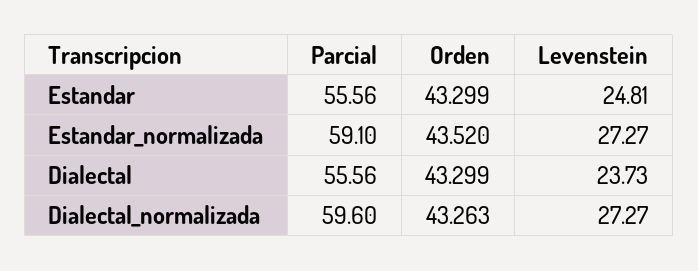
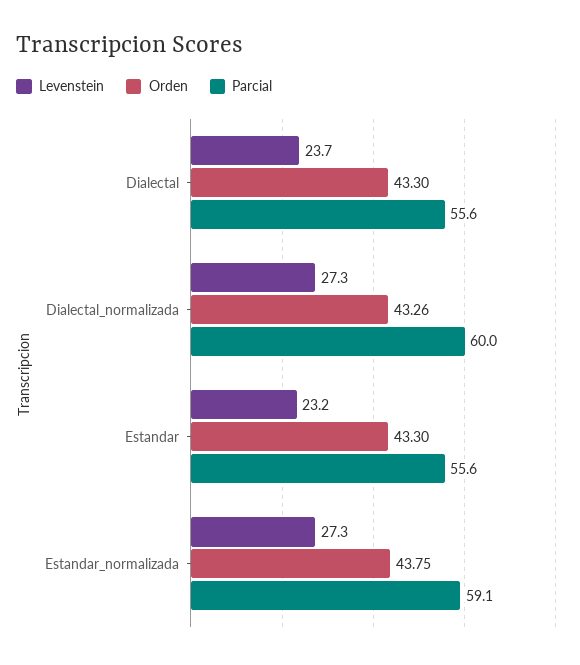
  {
    "Parcial": {
      "Estandar": 55.56,
      "Estandar_normalizada": 59.1,
      "Dialectal": 55.56,
-     "Dialectal_normalizada": 59.6
+     "Dialectal_normalizada": 60
    },
    "Orden": {
      "Estandar": 43.299,
-     "Estandar_normalizada": 43.52,
+     "Estandar_normalizada": 43.75,
      "Dialectal": 43.299,
      "Dialectal_normalizada": 43.263
    },
    "Levenstein": {
-     "Estandar": 24.81,
+     "Estandar": 23.2,
      "Estandar_normalizada": 27.27,
      "Dialectal": 23.73,
      "Dialectal_normalizada": 27.27
    }
  }

